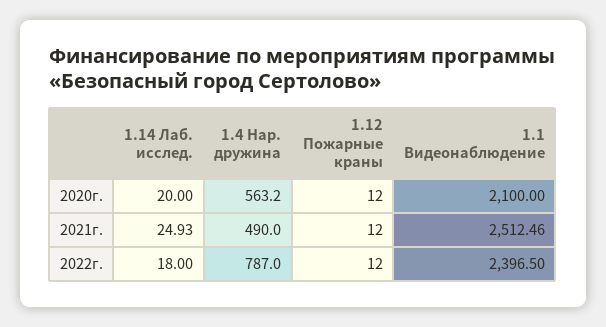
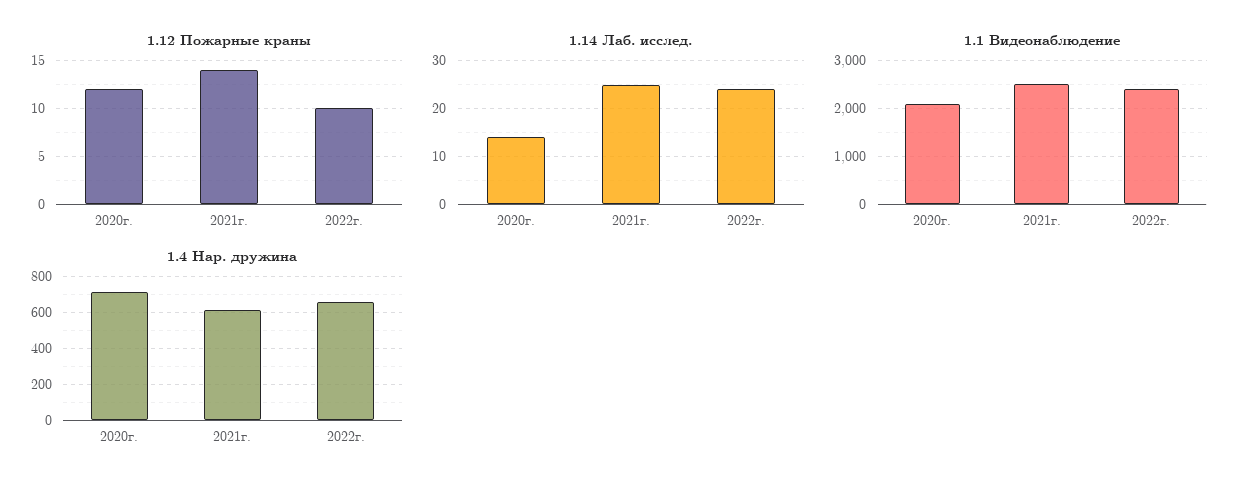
  {
    "1.14 Лаб. исслед.": {
-     "2020г.": 20,
+     "2020г.": 14,
      "2021г.": 24.93,
-     "2022г.": 18
+     "2022г.": 24
    },
    "1.4 Нар. дружина": {
-     "2020г.": 563.2,
+     "2020г.": 700,
-     "2021г.": 490,
+     "2021г.": 600,
-     "2022г.": 787
+     "2022г.": 650
    },
    "1.12 Пожарные краны": {
      "2020г.": 12,
-     "2021г.": 12,
+     "2021г.": 14,
-     "2022г.": 12
+     "2022г.": 10
    },
    "1.1 Видеонаблюдение": {
      "2020г.": 2100,
      "2021г.": 2512.46,
      "2022г.": 2396.5
    }
  }

